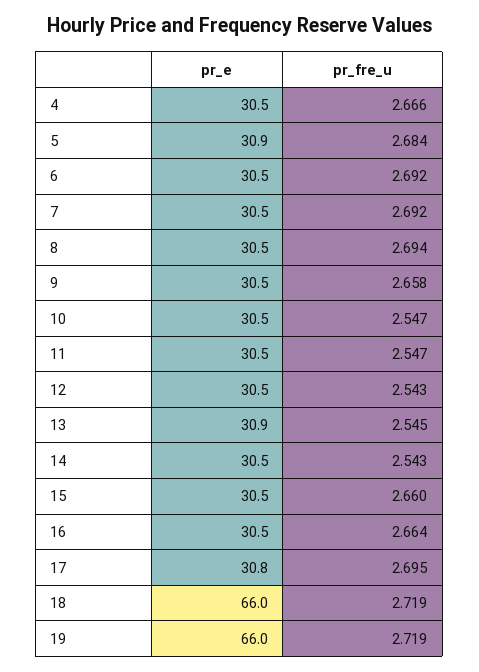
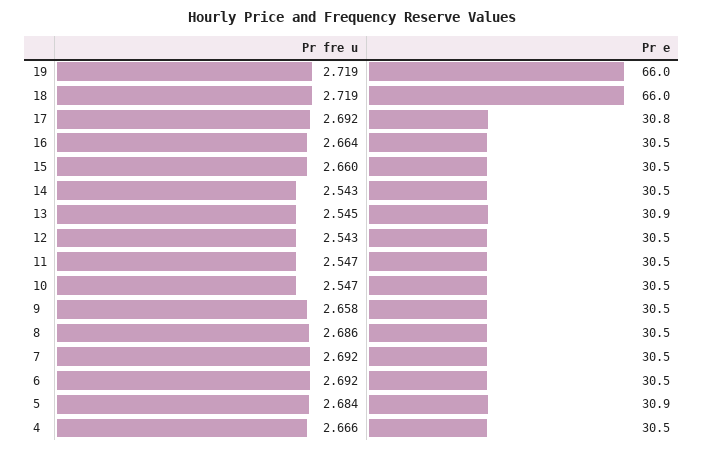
  {
    "pr_e": {
      "4": 30.5,
      "5": 30.9,
      "6": 30.5,
      "7": 30.5,
      "8": 30.5,
      "9": 30.5,
      "10": 30.5,
      "11": 30.5,
      "12": 30.5,
      "13": 30.9,
      "14": 30.5,
      "15": 30.5,
      "16": 30.5,
      "17": 30.8,
      "18": 66,
      "19": 66
    },
    "pr_fre_u": {
      "4": 2.666,
      "5": 2.684,
      "6": 2.692,
      "7": 2.692,
-     "8": 2.694,
+     "8": 2.686,
      "9": 2.658,
      "10": 2.547,
      "11": 2.547,
      "12": 2.543,
      "13": 2.545,
      "14": 2.543,
      "15": 2.66,
      "16": 2.664,
-     "17": 2.695,
+     "17": 2.692,
      "18": 2.719,
      "19": 2.719
    }
  }

